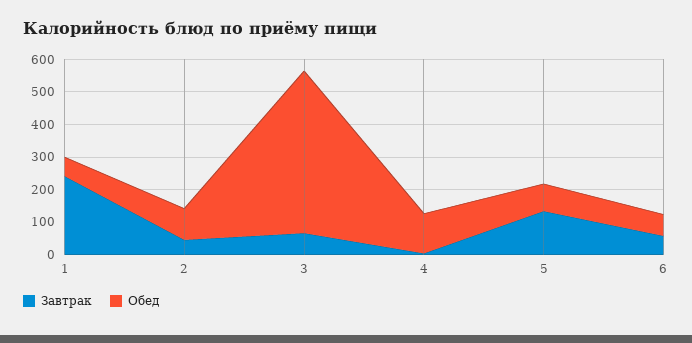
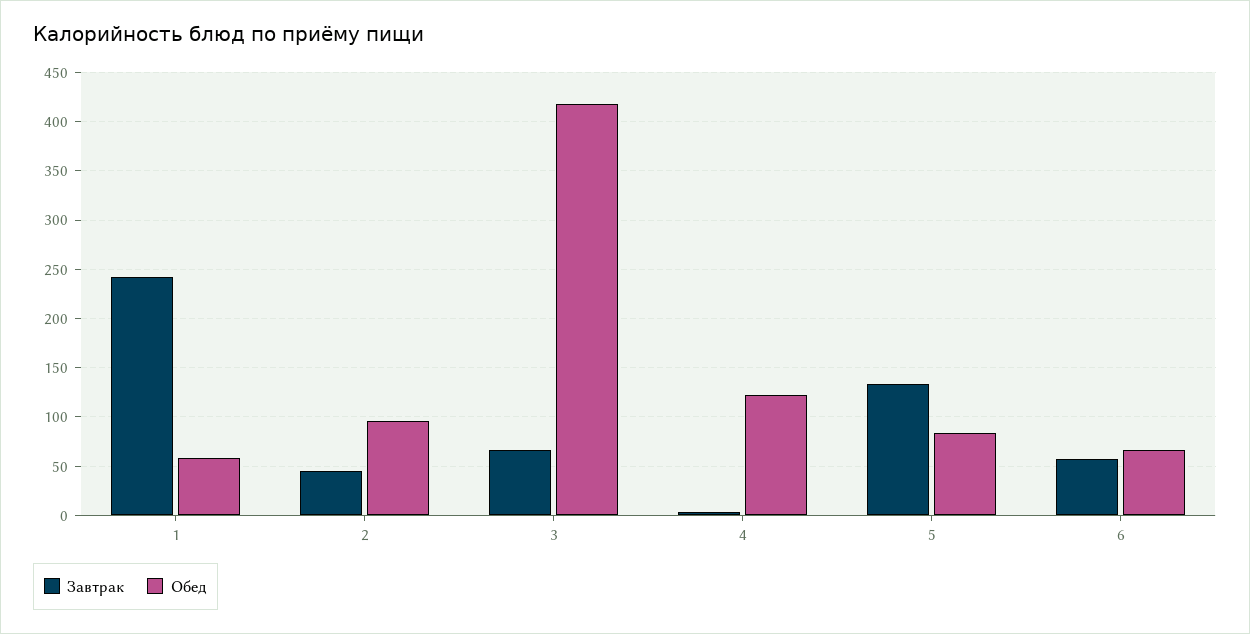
  {
    "Завтрак": {
      "1": 240,
      "2": 50,
      "3": 70,
      "4": 0,
      "5": 130,
      "6": 60
    },
    "Обед": {
      "1": 60,
      "2": 100,
-     "3": 500,
+     "3": 420,
      "4": 120,
      "5": 80,
      "6": 70
    }
  }

